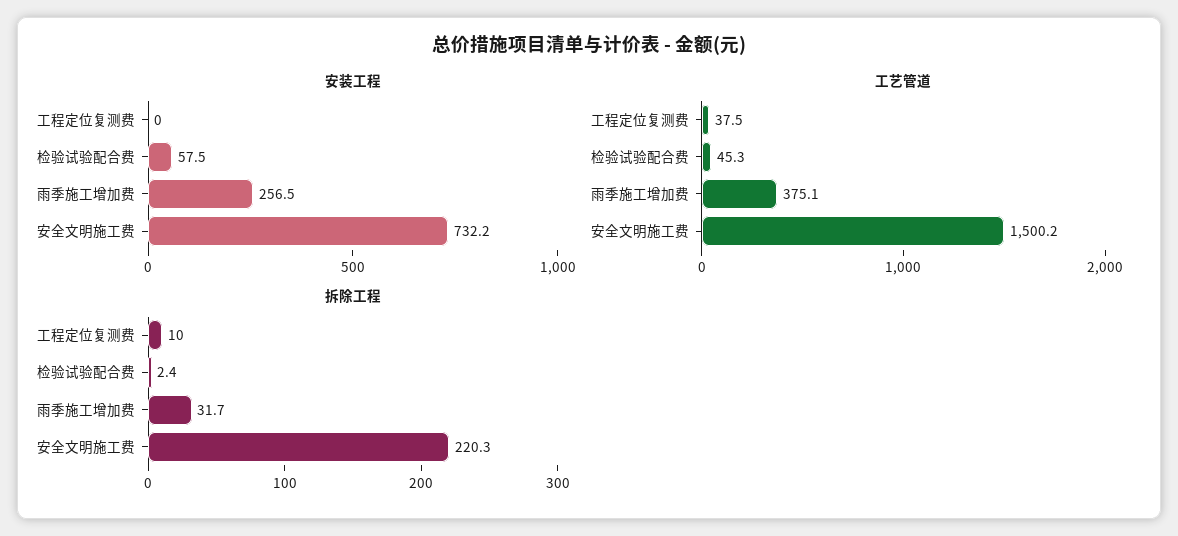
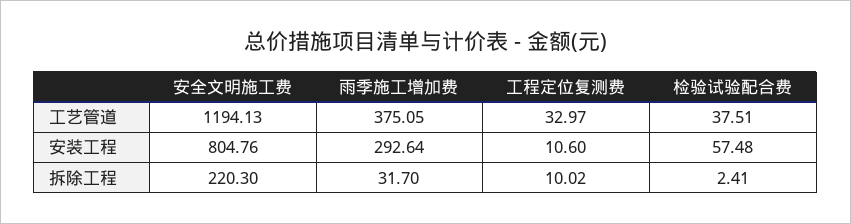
  {
    "安装工程": {
-     "工程定位复测费": 0,
+     "工程定位复测费": 10.6,
      "检验试验配合费": 57.48,
-     "雨季施工增加费": 256.5,
+     "雨季施工增加费": 292.64,
-     "安全文明施工费": 732.2
+     "安全文明施工费": 804.76
    },
    "工艺管道": {
-     "工程定位复测费": 37.5,
+     "工程定位复测费": 32.97,
-     "检验试验配合费": 45.3,
+     "检验试验配合费": 37.51,
      "雨季施工增加费": 375.05,
-     "安全文明施工费": 1500.2
+     "安全文明施工费": 1194.13
    },
    "拆除工程": {
      "工程定位复测费": 10.02,
      "检验试验配合费": 2.41,
      "雨季施工增加费": 31.7,
      "安全文明施工费": 220.3
    }
  }

